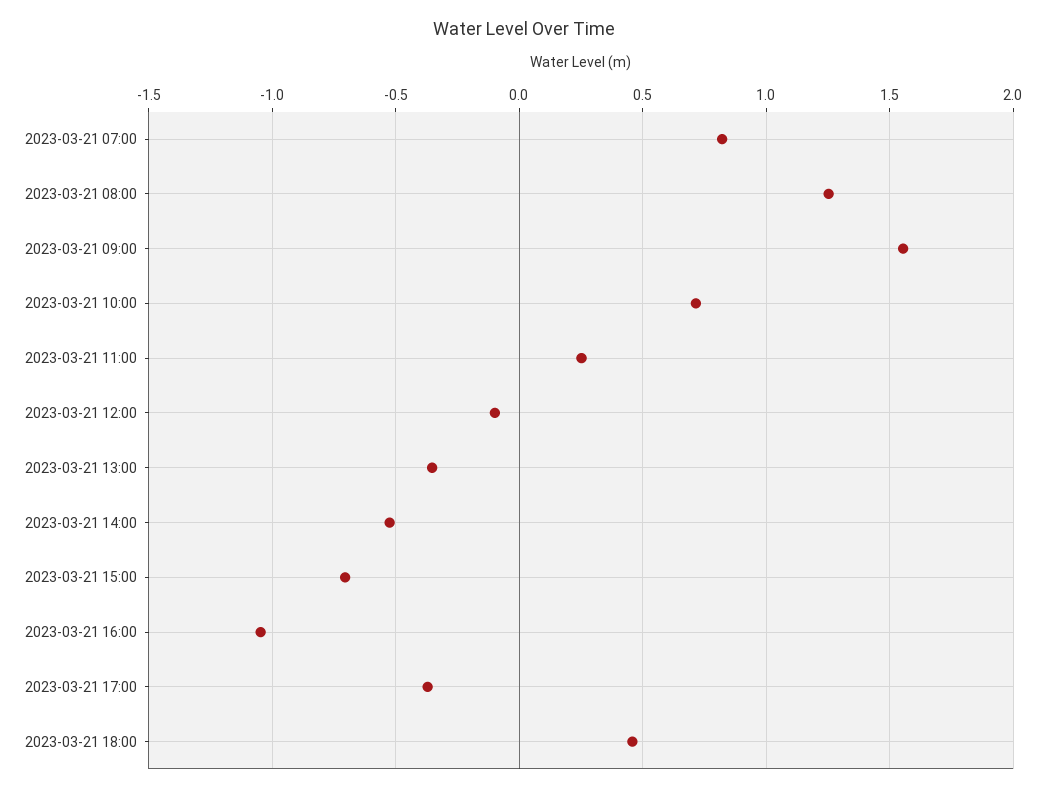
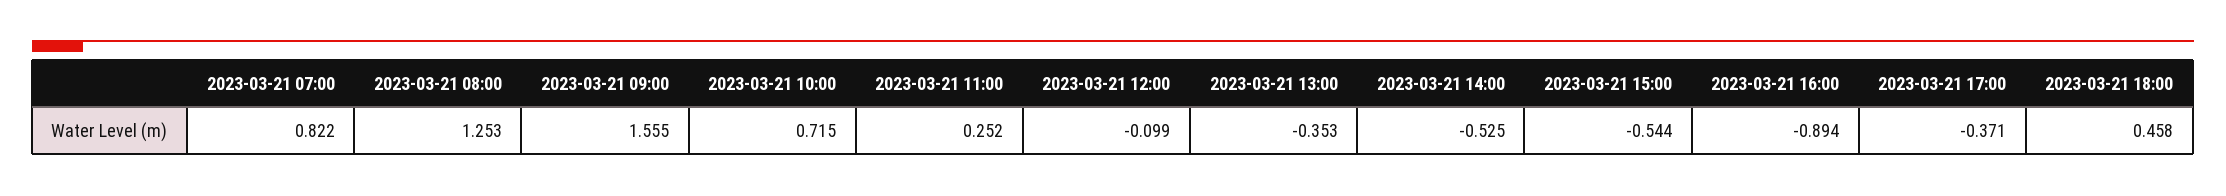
  {
    "2023-03-21 07:00": 0.822,
    "2023-03-21 08:00": 1.253,
    "2023-03-21 09:00": 1.555,
    "2023-03-21 10:00": 0.715,
    "2023-03-21 11:00": 0.252,
    "2023-03-21 12:00": -0.099,
    "2023-03-21 13:00": -0.353,
    "2023-03-21 14:00": -0.525,
-   "2023-03-21 15:00": -0.7,
+   "2023-03-21 15:00": -0.544,
-   "2023-03-21 16:00": -1.05,
+   "2023-03-21 16:00": -0.894,
    "2023-03-21 17:00": -0.371,
    "2023-03-21 18:00": 0.458
  }

